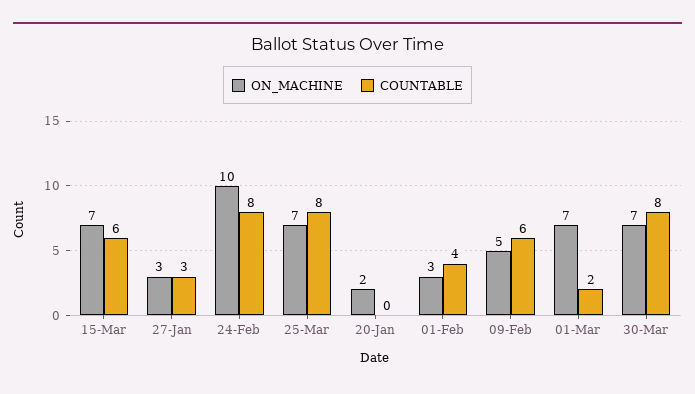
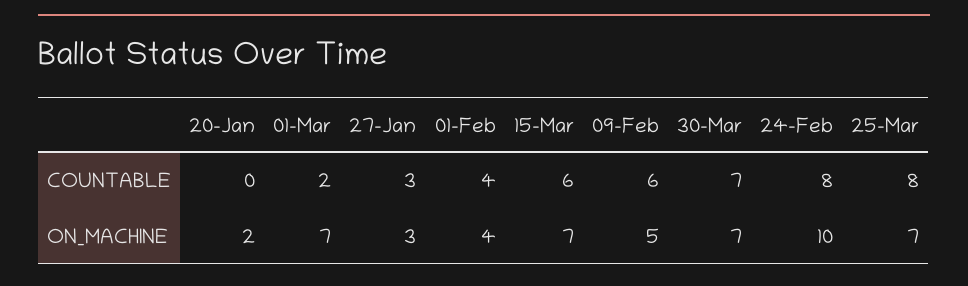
  {
    "ON_MACHINE": {
      "15-Mar": 7,
      "27-Jan": 3,
      "24-Feb": 10,
      "25-Mar": 7,
      "20-Jan": 2,
-     "01-Feb": 3,
+     "01-Feb": 4,
      "09-Feb": 5,
      "01-Mar": 7,
      "30-Mar": 7
    },
    "COUNTABLE": {
      "15-Mar": 6,
      "27-Jan": 3,
      "24-Feb": 8,
      "25-Mar": 8,
      "20-Jan": 0,
      "01-Feb": 4,
      "09-Feb": 6,
      "01-Mar": 2,
-     "30-Mar": 8
+     "30-Mar": 7
    }
  }

